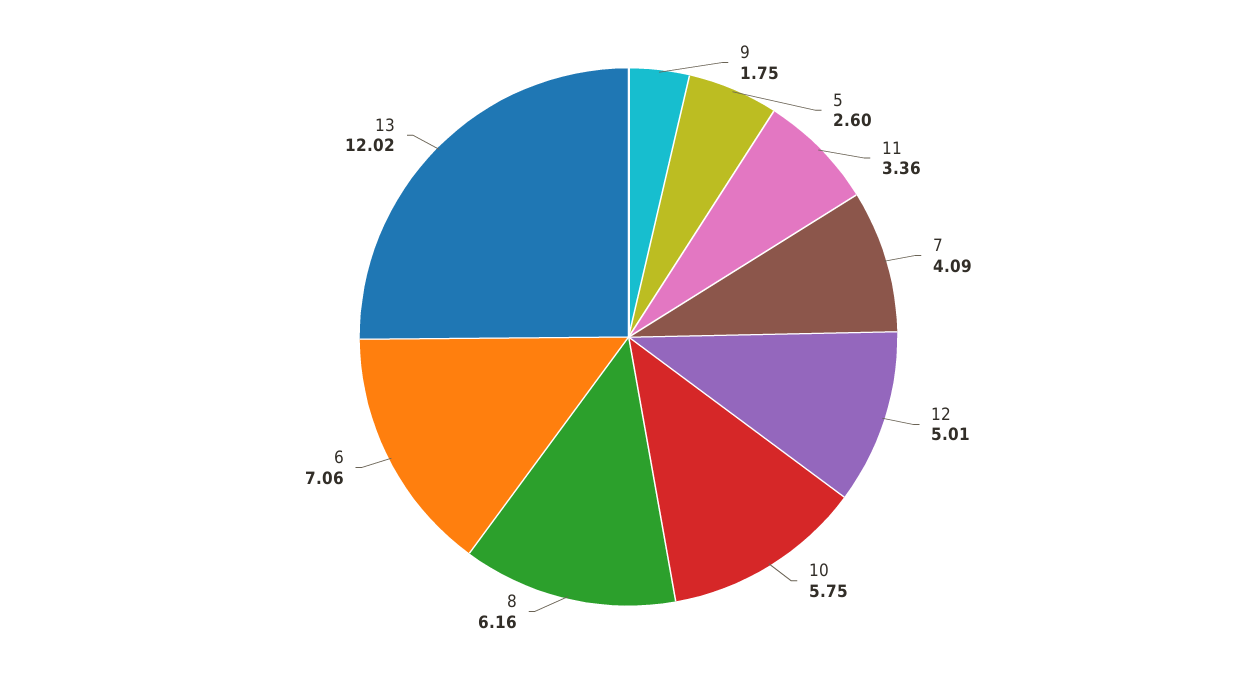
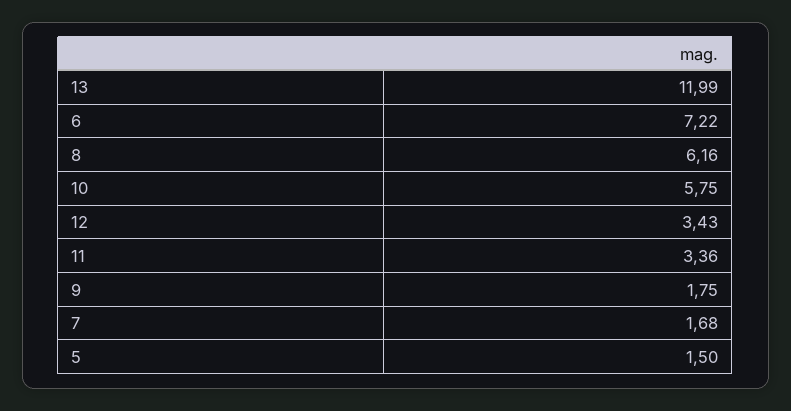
  {
    "9": 1.75,
-   "5": 2.6,
+   "5": 1.5,
    "11": 3.36,
-   "7": 4.09,
+   "7": 1.68,
-   "12": 5.01,
+   "12": 3.43,
    "10": 5.75,
    "8": 6.16,
-   "6": 7.06,
+   "6": 7.22,
-   "13": 12.02
+   "13": 11.99
  }

